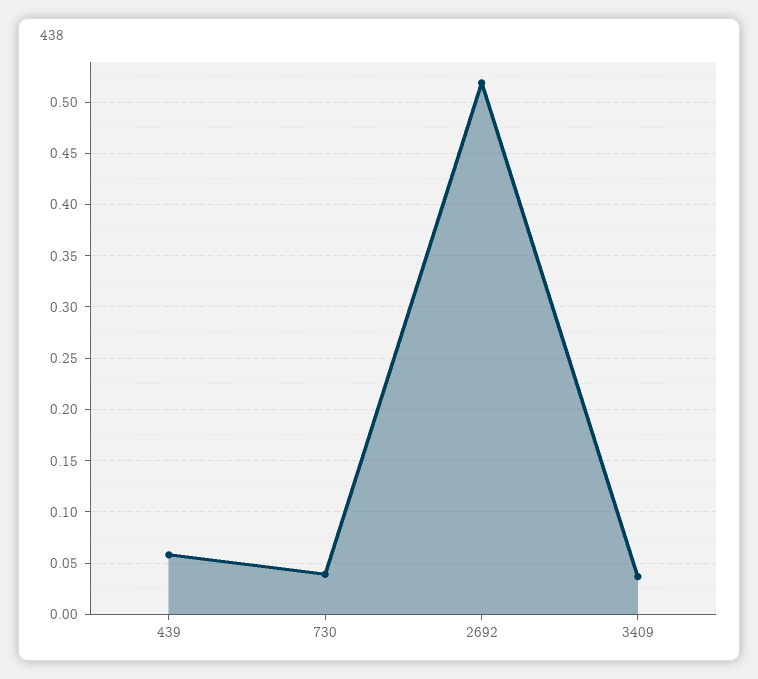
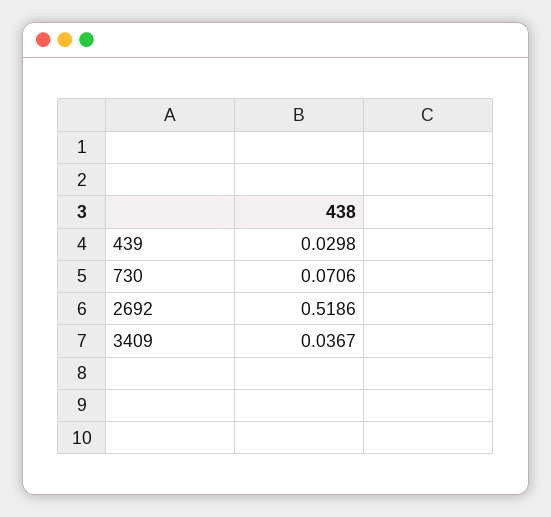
  {
-   "439": 0.06,
+   "439": 0.0298,
-   "730": 0.04,
+   "730": 0.0706,
    "2692": 0.5186,
    "3409": 0.0367
  }

